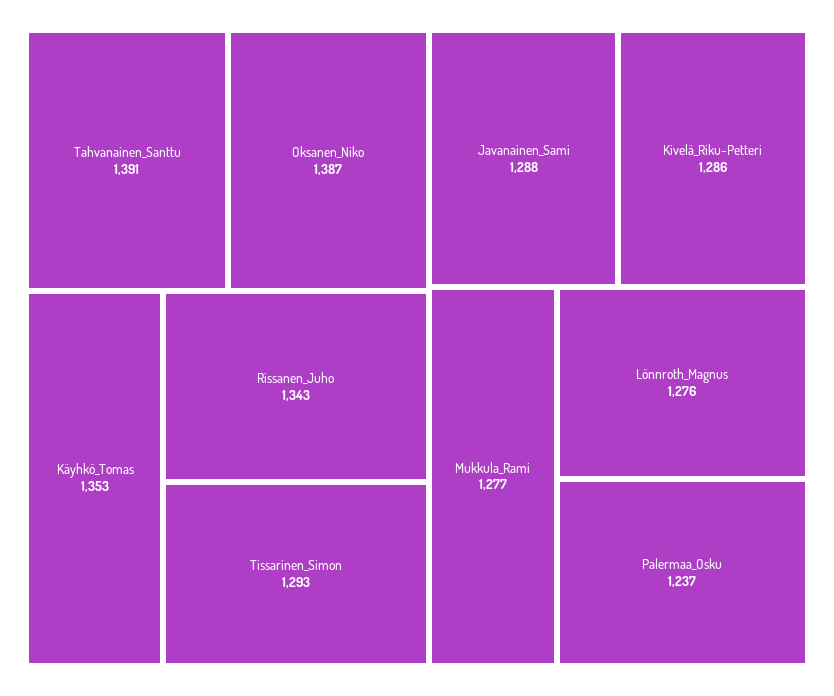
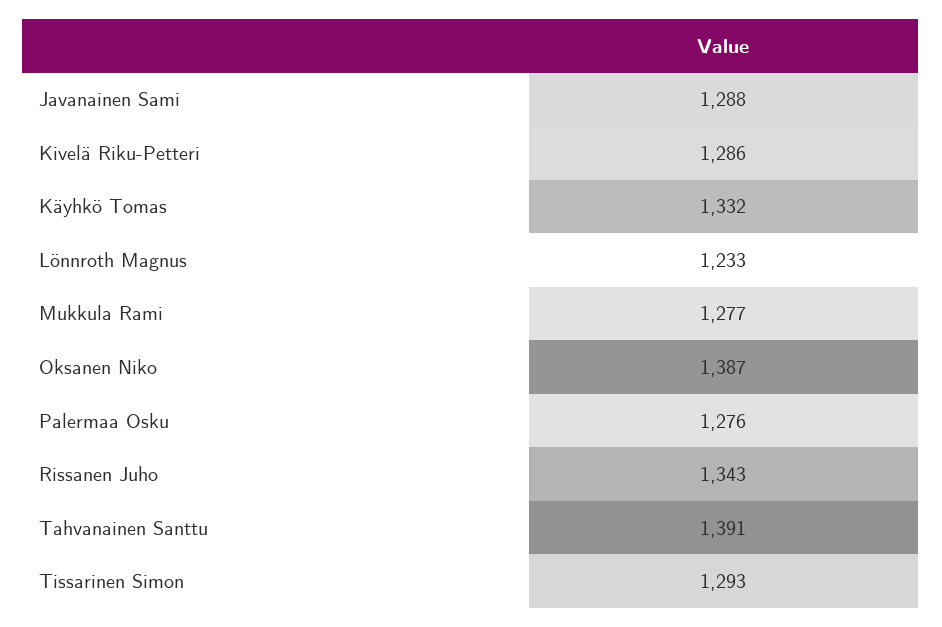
  {
    "Tahvanainen_Santtu": 1391,
    "Oksanen_Niko": 1387,
-   "Käyhkö_Tomas": 1353,
+   "Käyhkö_Tomas": 1332,
    "Rissanen_Juho": 1343,
    "Tissarinen_Simon": 1293,
    "Javanainen_Sami": 1288,
    "Kivelä_Riku-Petteri": 1286,
    "Mukkula_Rami": 1277,
-   "Lönnroth_Magnus": 1276,
+   "Lönnroth_Magnus": 1233,
-   "Palermaa_Osku": 1237
+   "Palermaa_Osku": 1276
  }

